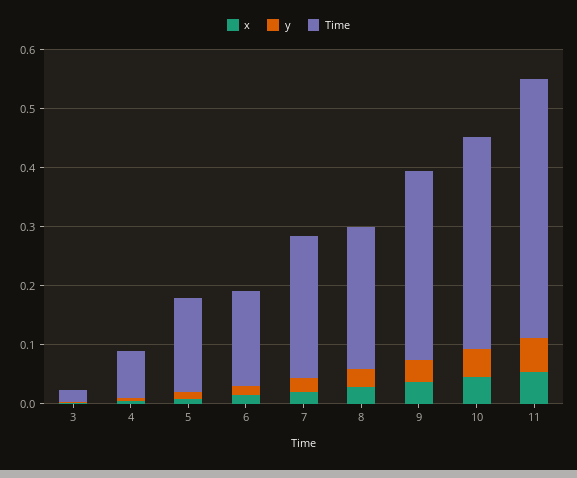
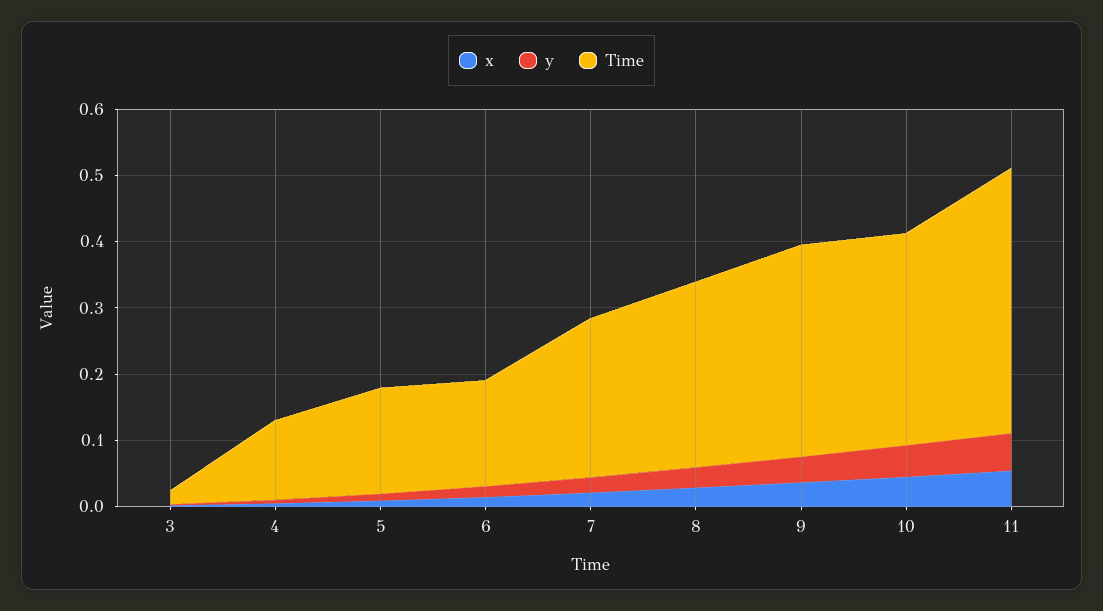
  {
    "x": {
      "3": 0,
      "4": 0,
      "5": 0,
      "6": 0.02,
      "7": 0.02,
      "8": 0.02,
      "9": 0.04,
      "10": 0.04,
      "11": 0.06
    },
    "y": {
      "3": 0,
      "4": 0,
      "5": 0.02,
      "6": 0.02,
      "7": 0.02,
      "8": 0.04,
      "9": 0.04,
      "10": 0.04,
      "11": 0.06
    },
    "Time": {
      "3": 0.02,
-     "4": 0.08,
+     "4": 0.12,
      "5": 0.16,
      "6": 0.16,
      "7": 0.24,
-     "8": 0.24,
+     "8": 0.28,
      "9": 0.32,
-     "10": 0.36,
+     "10": 0.32,
-     "11": 0.44
+     "11": 0.4
    }
  }

